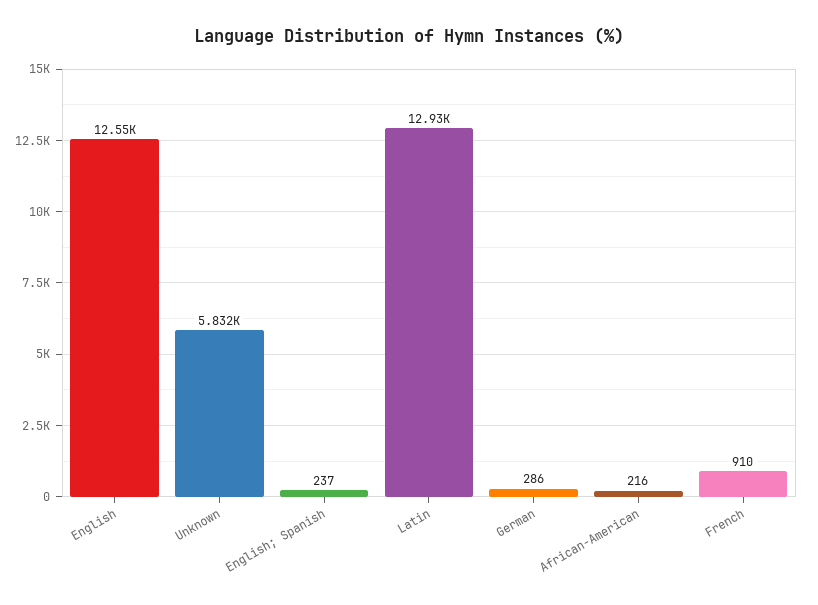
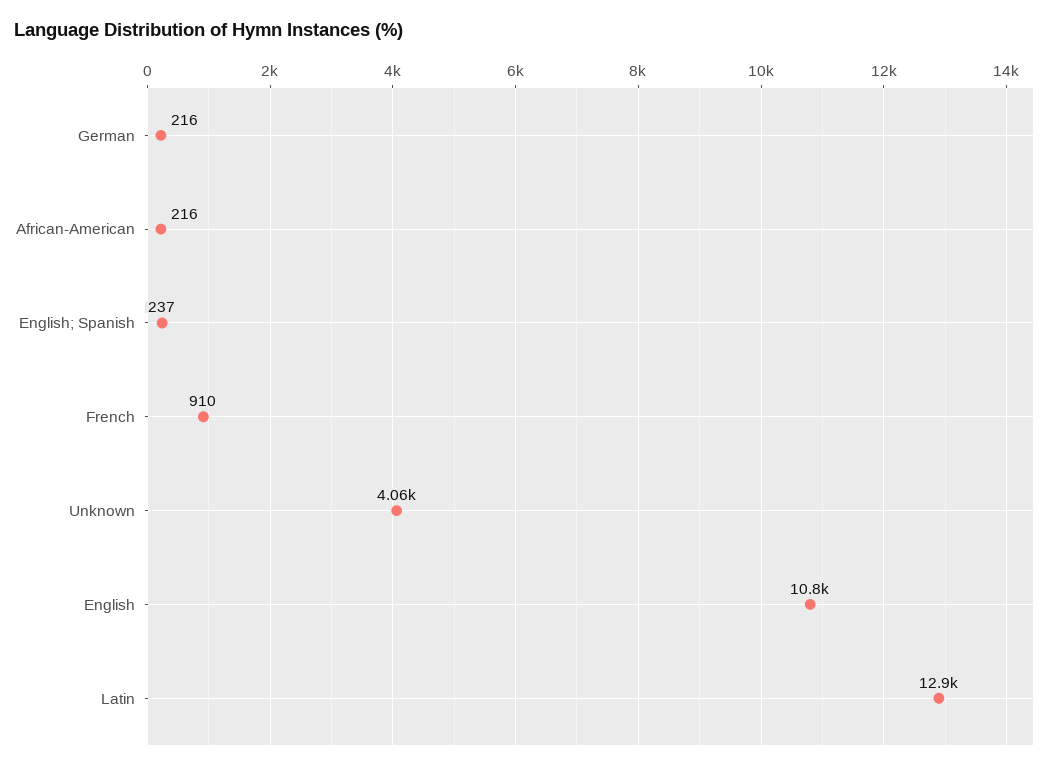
  {
-   "English": 12550,
+   "English": 10800,
-   "Unknown": 5832,
+   "Unknown": 4060,
    "English; Spanish": 237,
    "Latin": 12930,
-   "German": 286,
+   "German": 216,
    "African-American": 216,
    "French": 910
  }

